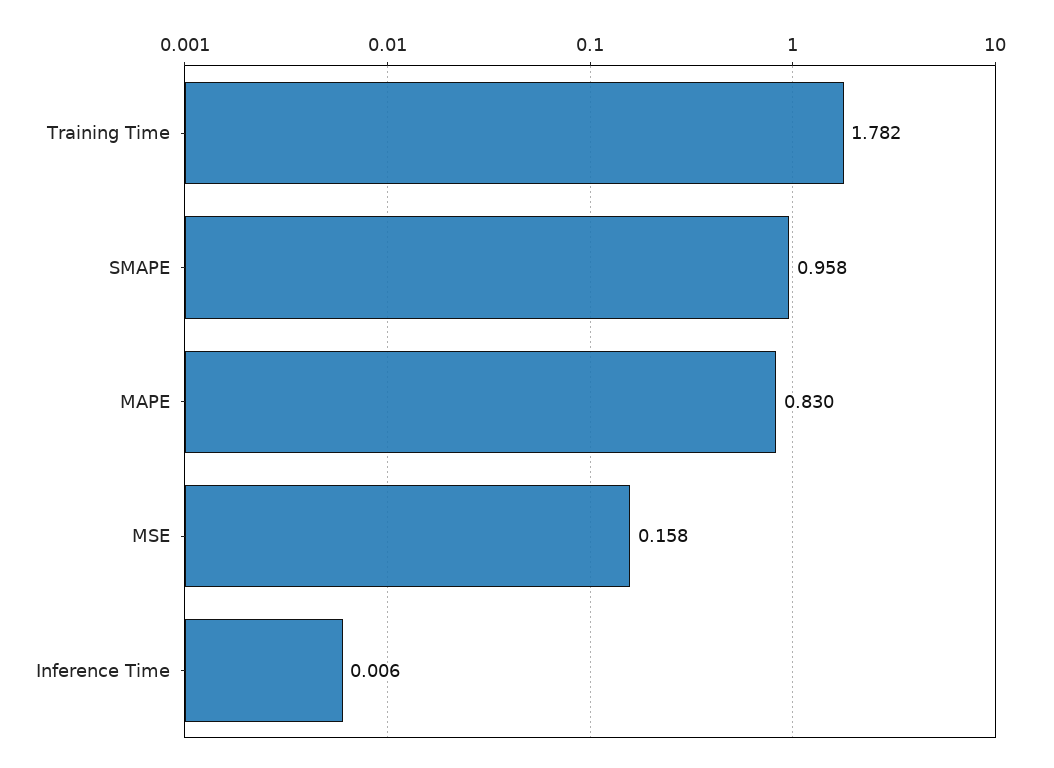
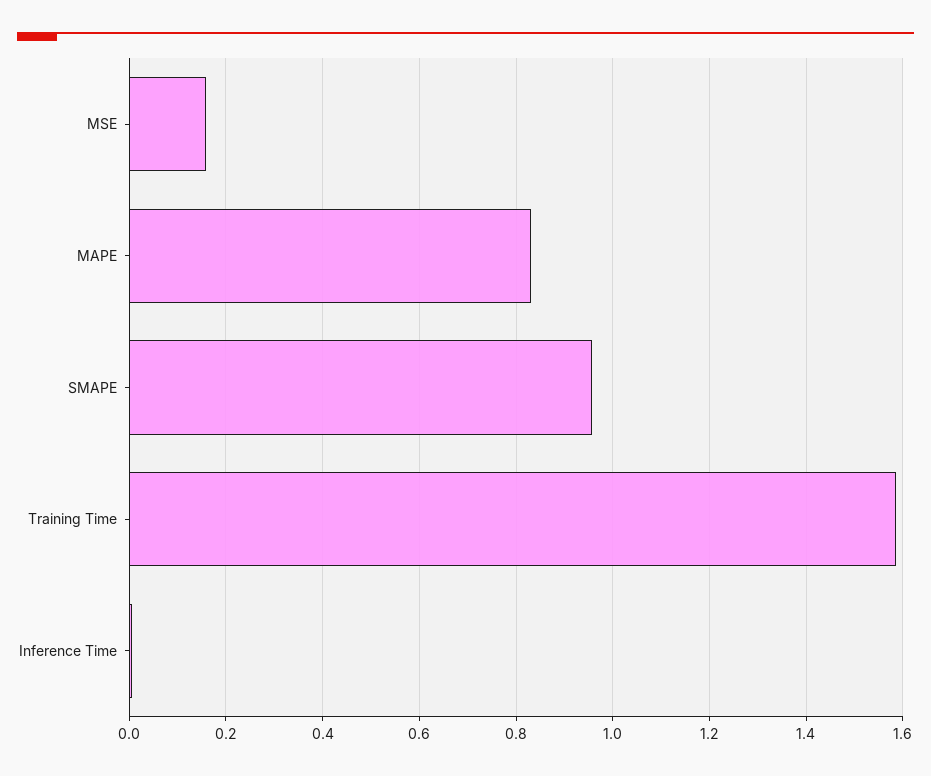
  {
-   "Training Time": 1.782,
+   "Training Time": 1.58,
    "SMAPE": 0.958,
    "MAPE": 0.83,
    "MSE": 0.158,
    "Inference Time": 0.006
  }

